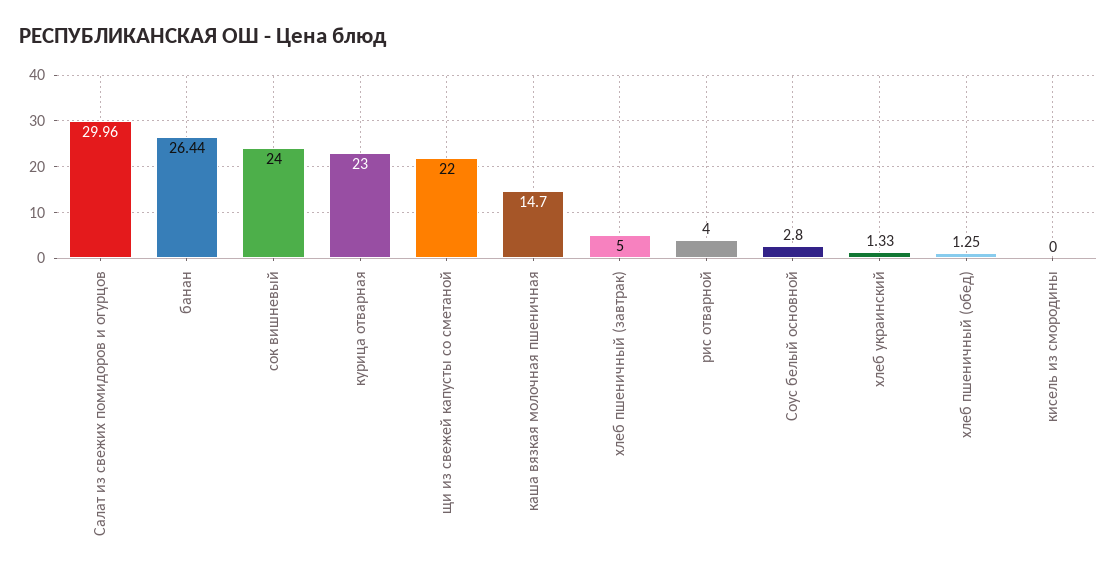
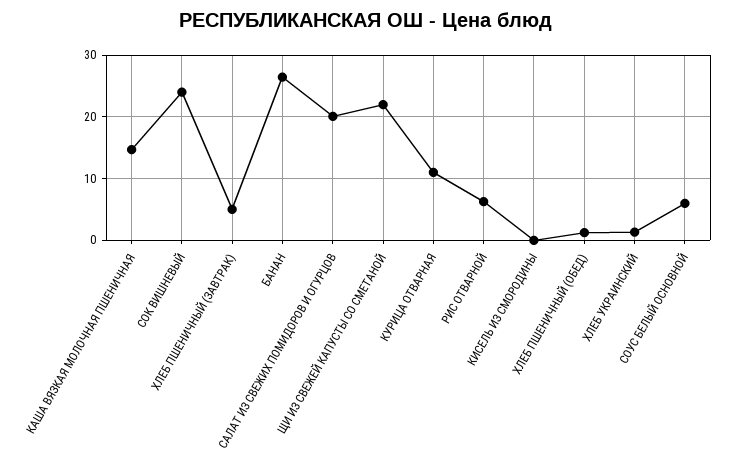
  {
-   "Салат из свежих помидоров и огурцов": 29.96,
+   "Салат из свежих помидоров и огурцов": 20,
    "банан": 26.44,
    "сок вишневый": 24,
-   "курица отварная": 23,
+   "курица отварная": 11,
    "щи из свежей капусты со сметаной": 22,
    "каша вязкая молочная пшеничная": 14.7,
    "хлеб пшеничный (завтрак)": 5,
-   "рис отварной": 4,
+   "рис отварной": 6,
-   "Соус белый основной": 2.8,
+   "Соус белый основной": 6,
    "хлеб украинский": 1.33,
    "хлеб пшеничный (обед)": 1.25,
    "кисель из смородины": 0
  }

